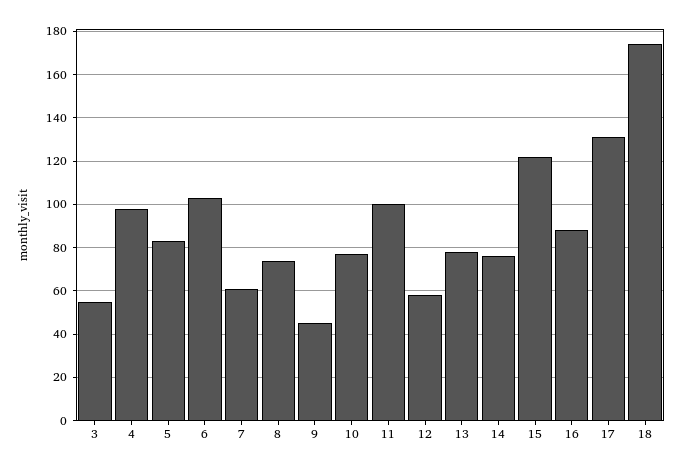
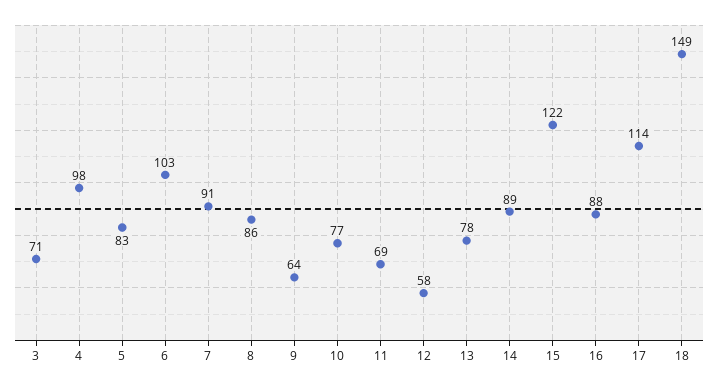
  {
-   "3": 55,
+   "3": 71,
    "4": 98,
    "5": 83,
    "6": 103,
-   "7": 60,
+   "7": 91,
-   "8": 75,
+   "8": 86,
-   "9": 45,
+   "9": 64,
    "10": 77,
-   "11": 100,
+   "11": 69,
    "12": 58,
    "13": 78,
-   "14": 75,
+   "14": 89,
    "15": 122,
    "16": 88,
-   "17": 130,
+   "17": 114,
-   "18": 175
+   "18": 149
  }

